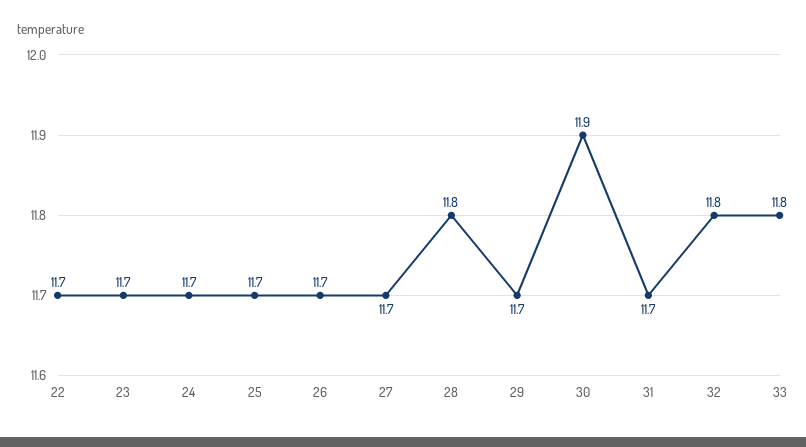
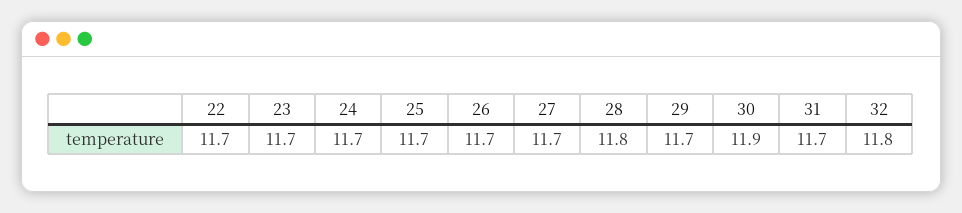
  {
    "22": 11.7,
    "23": 11.7,
    "24": 11.7,
    "25": 11.7,
    "26": 11.7,
    "27": 11.7,
    "28": 11.8,
    "29": 11.7,
    "30": 11.9,
    "31": 11.7,
-   "32": 11.8,
+   "32": 11.8
-   "33": 11.8
  }

